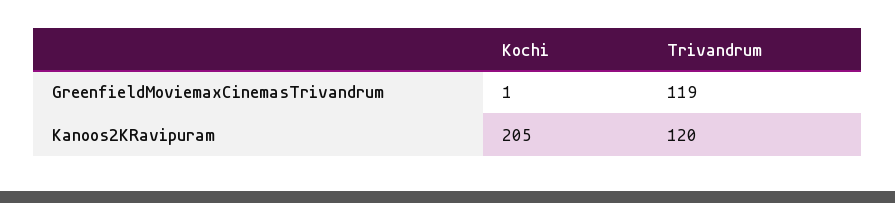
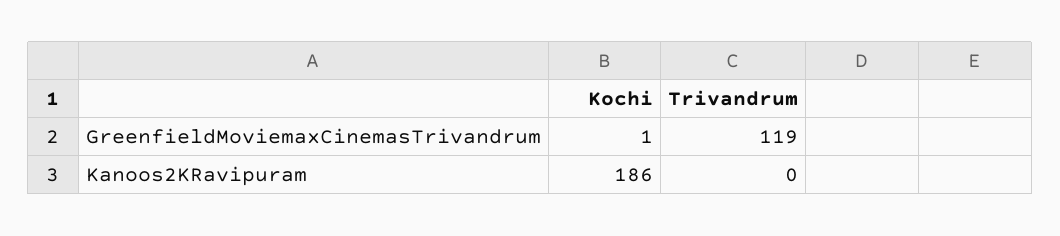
  {
    "Kochi": {
      "GreenfieldMoviemaxCinemasTrivandrum": 1,
-     "Kanoos2KRavipuram": 205
+     "Kanoos2KRavipuram": 186
    },
    "Trivandrum": {
      "GreenfieldMoviemaxCinemasTrivandrum": 119,
-     "Kanoos2KRavipuram": 120
+     "Kanoos2KRavipuram": 0
    }
  }

